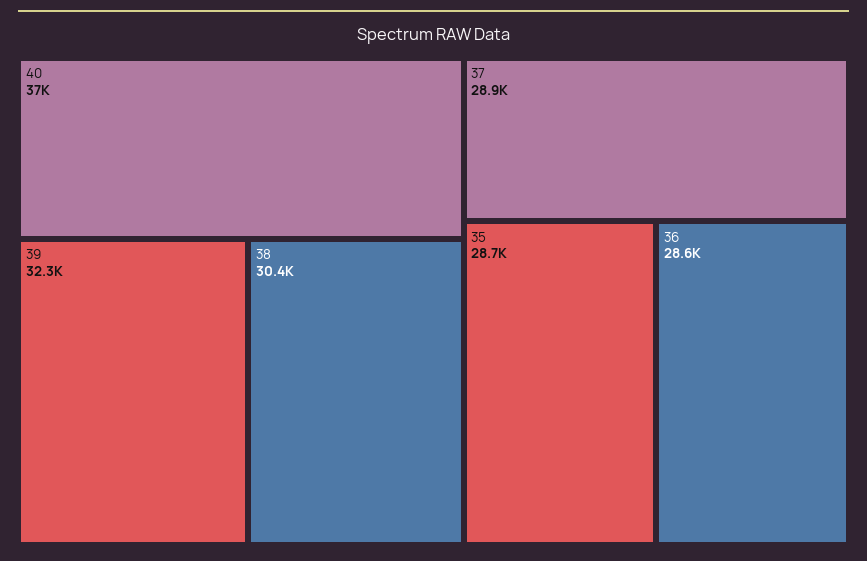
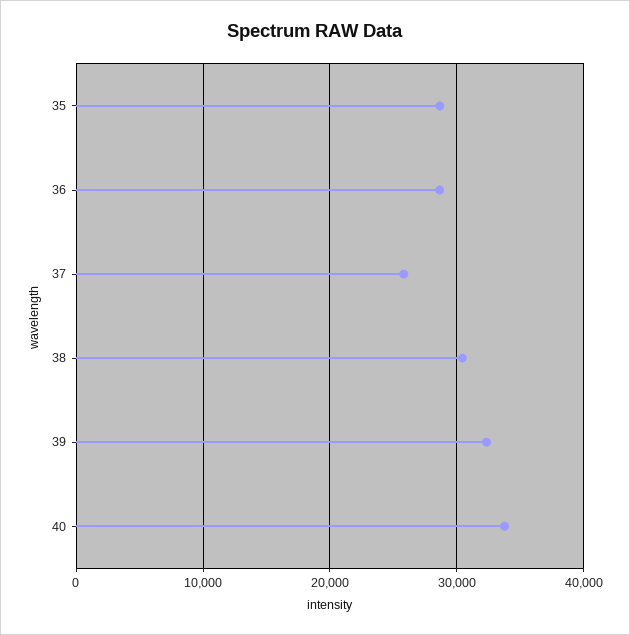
  {
-   "40": 37000,
+   "40": 34000,
    "39": 32300,
    "38": 30400,
-   "37": 28900,
+   "37": 26000,
    "35": 28700,
    "36": 28600
  }

